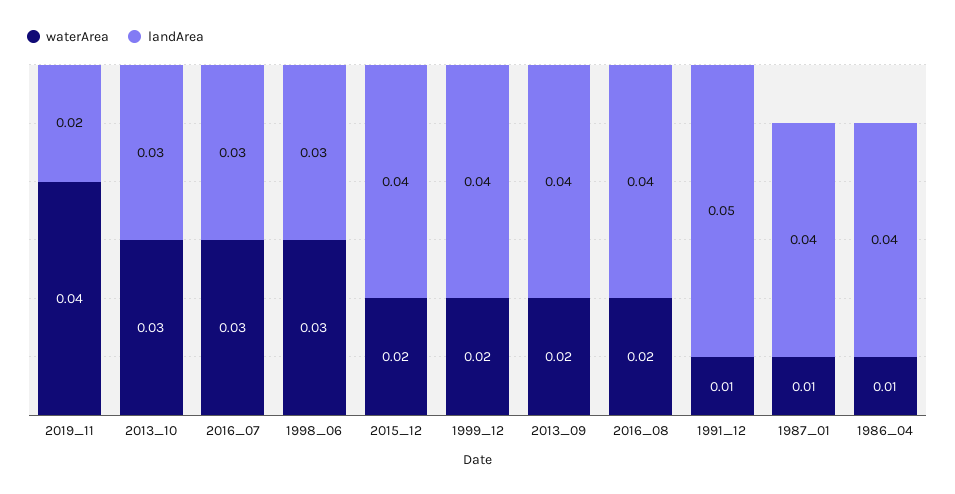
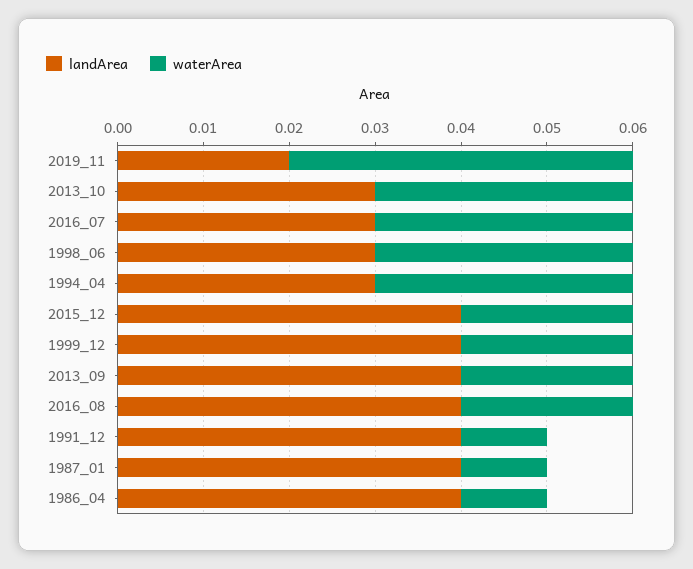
  {
    "waterArea": {
      "2019_11": 0.04,
      "2013_10": 0.03,
      "2016_07": 0.03,
      "1998_06": 0.03,
      "2015_12": 0.02,
      "1999_12": 0.02,
      "2013_09": 0.02,
      "2016_08": 0.02,
      "1991_12": 0.01,
      "1987_01": 0.01,
-     "1986_04": 0.01
+     "1986_04": 0.01,
+     "1994_04": 0.03
    },
    "landArea": {
      "2019_11": 0.02,
      "2013_10": 0.03,
      "2016_07": 0.03,
      "1998_06": 0.03,
      "2015_12": 0.04,
      "1999_12": 0.04,
      "2013_09": 0.04,
      "2016_08": 0.04,
-     "1991_12": 0.05,
+     "1991_12": 0.04,
      "1987_01": 0.04,
-     "1986_04": 0.04
+     "1986_04": 0.04,
+     "1994_04": 0.03
    }
  }

